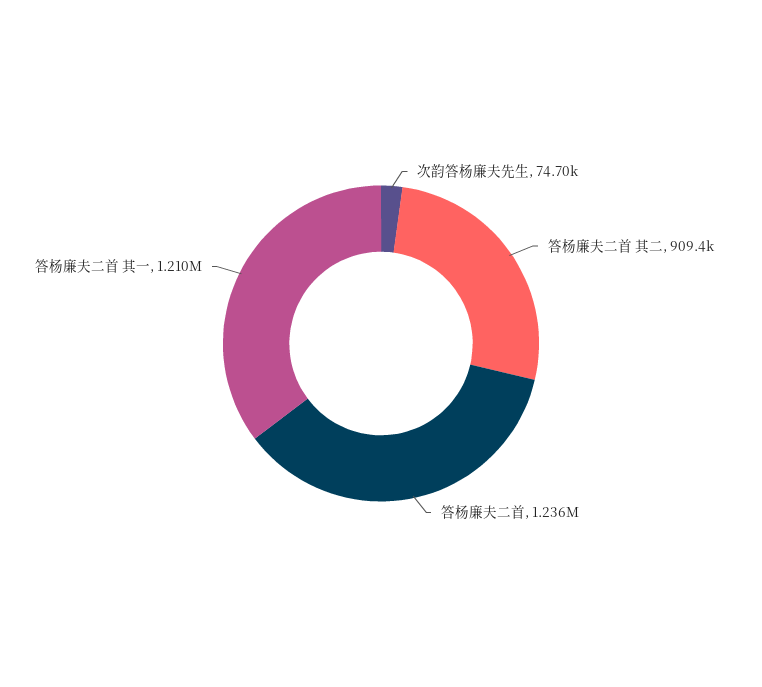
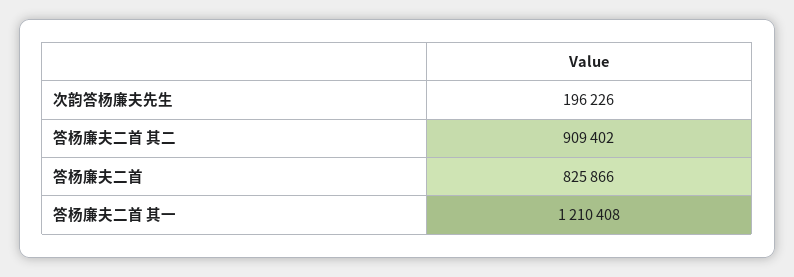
  {
-   "次韵答杨廉夫先生": 74700,
+   "次韵答杨廉夫先生": 196226,
    "答杨廉夫二首 其二": 909402,
-   "答杨廉夫二首": 1236000,
+   "答杨廉夫二首": 825866,
    "答杨廉夫二首 其一": 1210408
  }

